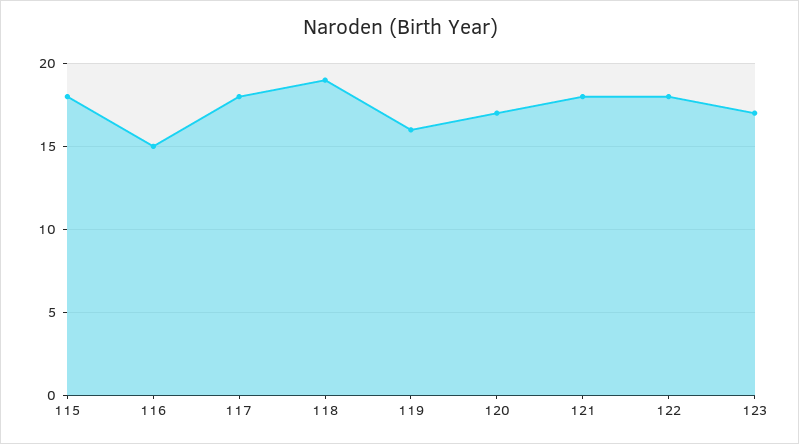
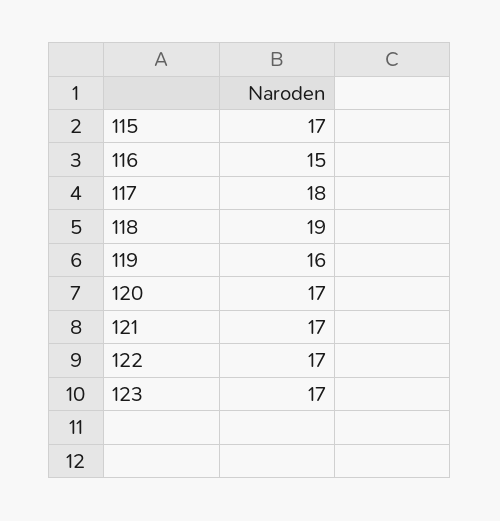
  {
-   "115": 18,
+   "115": 17,
    "116": 15,
    "117": 18,
    "118": 19,
    "119": 16,
    "120": 17,
-   "121": 18,
+   "121": 17,
-   "122": 18,
+   "122": 17,
    "123": 17
  }

